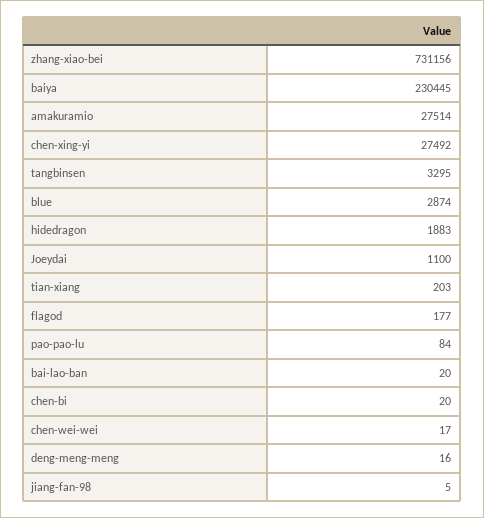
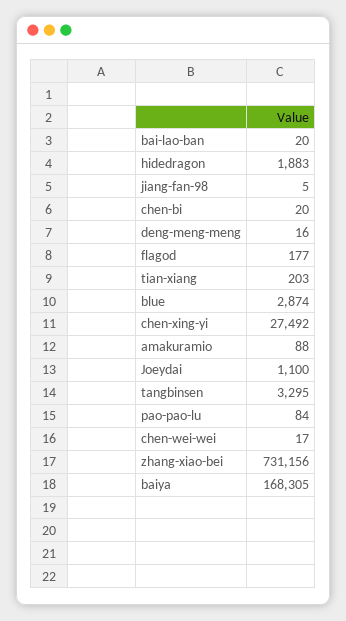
  {
    "zhang-xiao-bei": 731156,
-   "baiya": 230445,
+   "baiya": 168305,
-   "amakuramio": 27514,
+   "amakuramio": 88,
    "chen-xing-yi": 27492,
    "tangbinsen": 3295,
    "blue": 2874,
    "hidedragon": 1883,
    "Joeydai": 1100,
    "tian-xiang": 203,
    "flagod": 177,
    "pao-pao-lu": 84,
    "bai-lao-ban": 20,
    "chen-bi": 20,
    "chen-wei-wei": 17,
    "deng-meng-meng": 16,
    "jiang-fan-98": 5
  }

